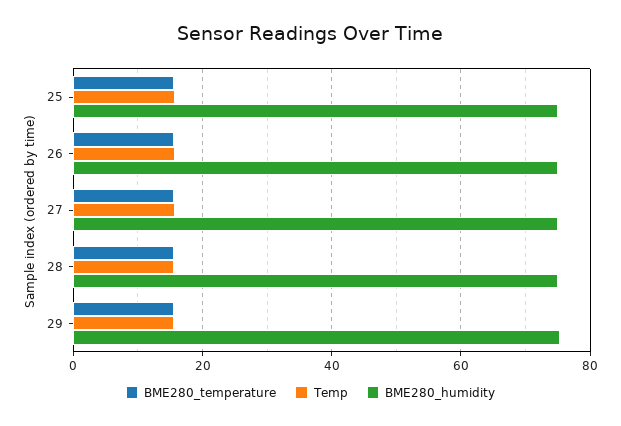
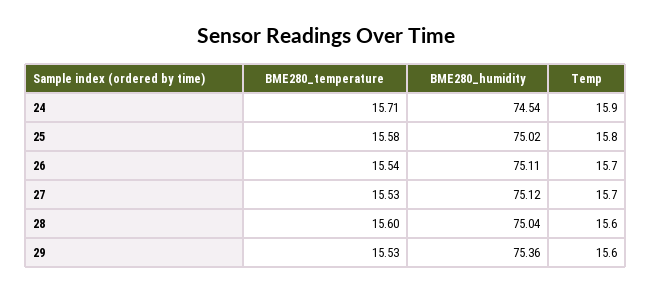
  {
    "BME280_temperature": {
      "25": 15.58,
      "26": 15.54,
      "27": 15.53,
      "28": 15.6,
-     "29": 15.53
+     "29": 15.53,
+     "24": 15.71
    },
    "Temp": {
      "25": 15.8,
      "26": 15.7,
      "27": 15.7,
      "28": 15.6,
-     "29": 15.6
+     "29": 15.6,
+     "24": 15.9
    },
    "BME280_humidity": {
      "25": 75.02,
      "26": 75.11,
      "27": 75.12,
      "28": 75.04,
-     "29": 75.36
+     "29": 75.36,
+     "24": 74.54
    }
  }

